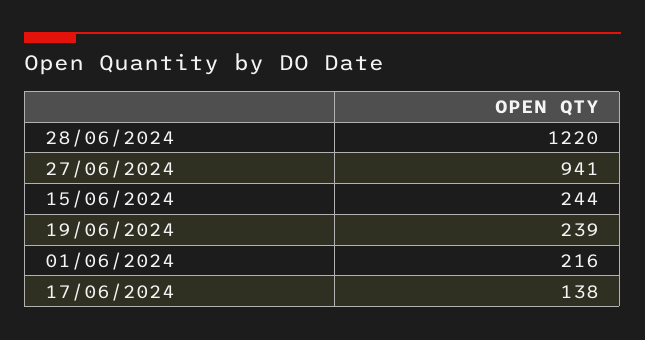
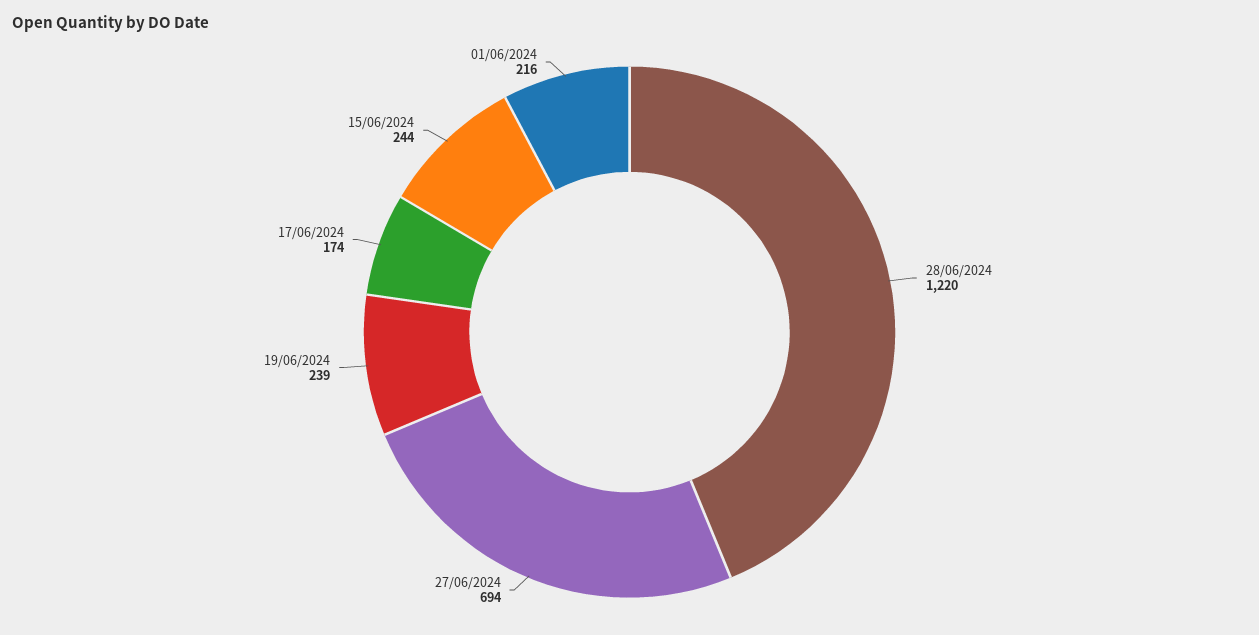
  {
    "28/06/2024": 1220,
-   "27/06/2024": 941,
+   "27/06/2024": 694,
    "15/06/2024": 244,
    "19/06/2024": 239,
    "01/06/2024": 216,
-   "17/06/2024": 138
+   "17/06/2024": 174
  }

